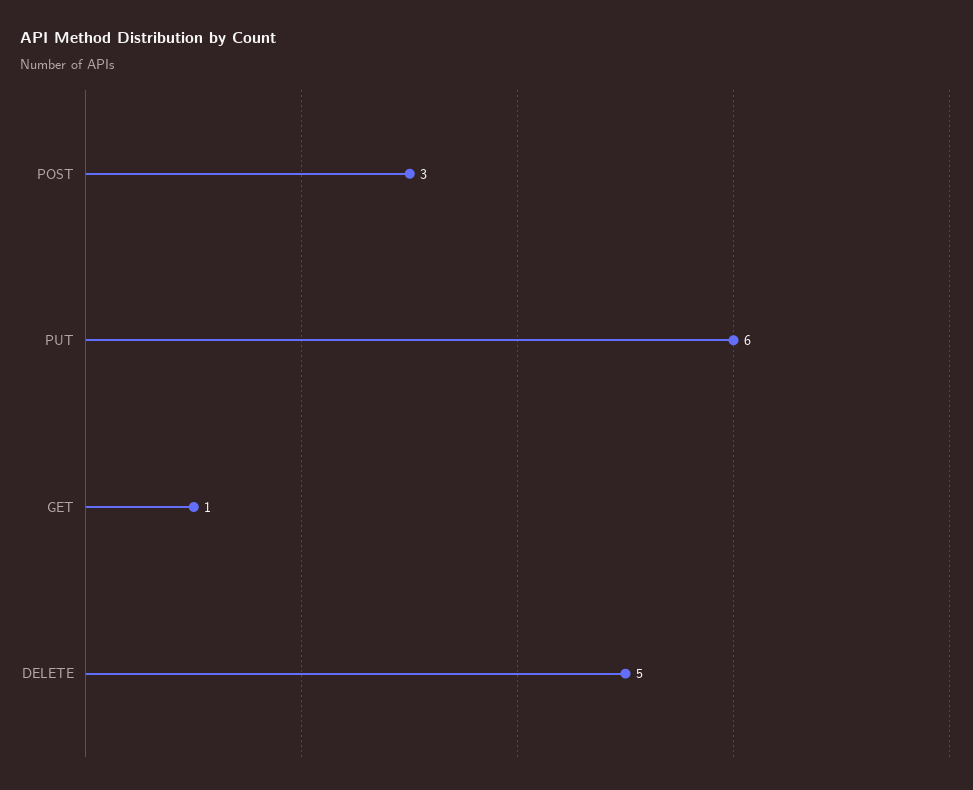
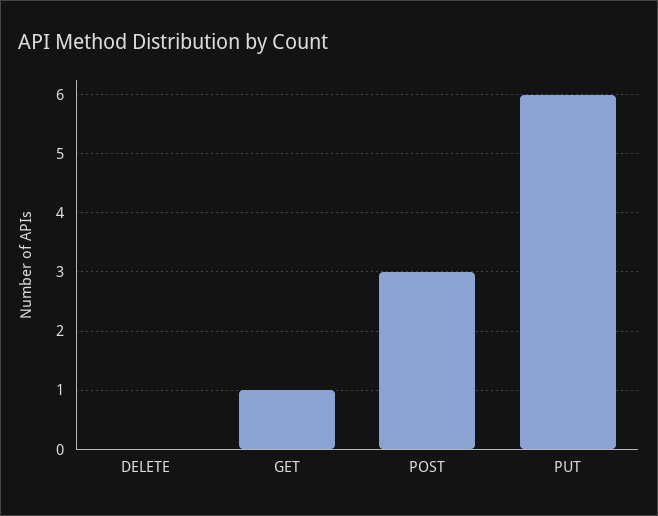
  {
    "POST": 3,
    "PUT": 6,
    "GET": 1,
-   "DELETE": 5
+   "DELETE": 0
  }

